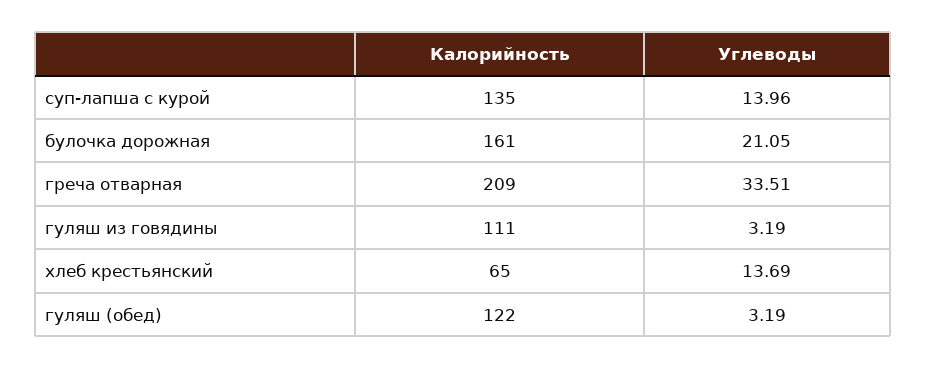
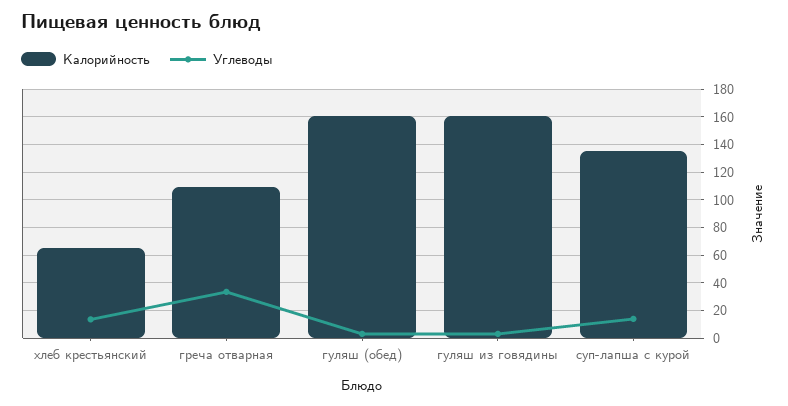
  {
    "Калорийность": {
      "суп-лапша с курой": 135,
-     "булочка дорожная": 161,
-     "греча отварная": 209,
+     "греча отварная": 110,
-     "гуляш из говядины": 111,
+     "гуляш из говядины": 160,
      "хлеб крестьянский": 65,
-     "гуляш (обед)": 122
+     "гуляш (обед)": 160
    },
    "Углеводы": {
      "суп-лапша с курой": 13.96,
-     "булочка дорожная": 21.05,
      "греча отварная": 33.51,
      "гуляш из говядины": 3.19,
      "хлеб крестьянский": 13.69,
      "гуляш (обед)": 3.19
    }
  }

